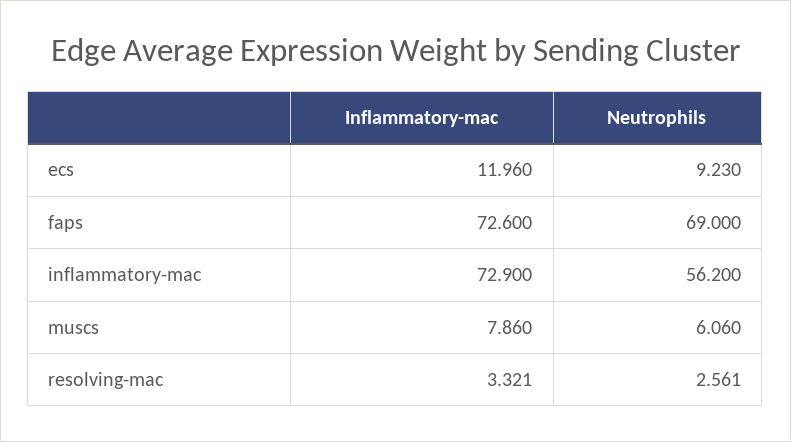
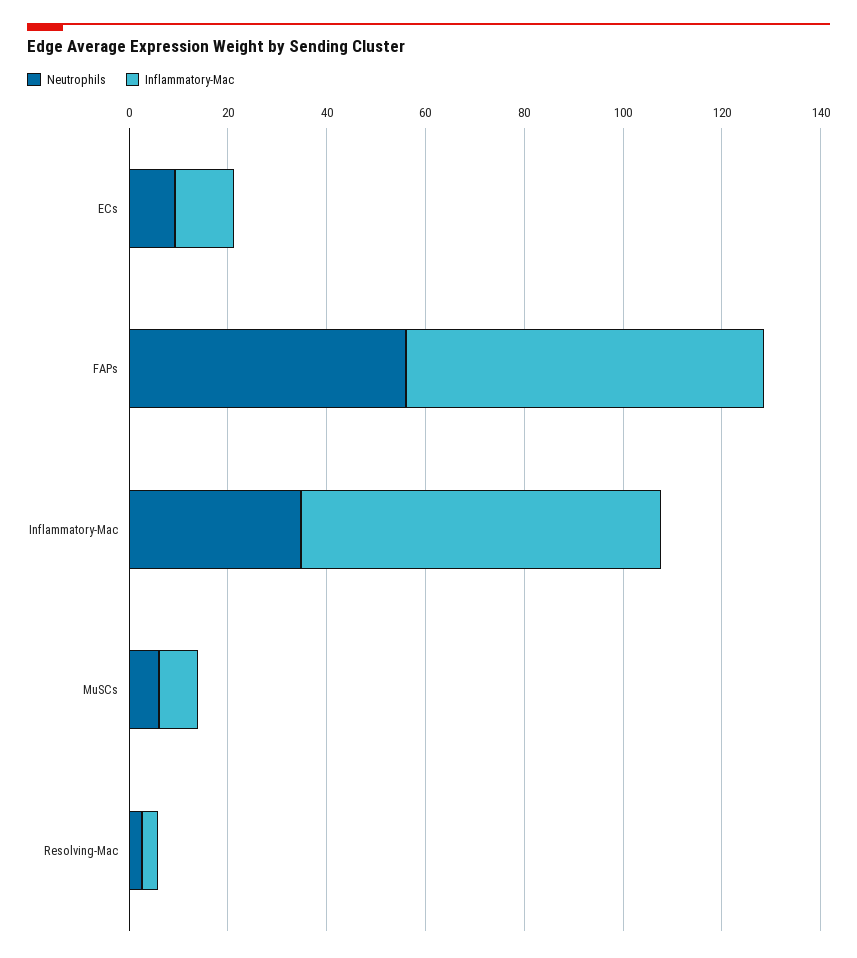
  {
    "Inflammatory-mac": {
      "ecs": 11.96,
      "faps": 72.6,
      "inflammatory-mac": 72.9,
      "muscs": 7.86,
      "resolving-mac": 3.321
    },
    "Neutrophils": {
      "ecs": 9.23,
-     "faps": 69,
+     "faps": 55,
-     "inflammatory-mac": 56.2,
+     "inflammatory-mac": 35,
      "muscs": 6.06,
      "resolving-mac": 2.561
    }
  }

